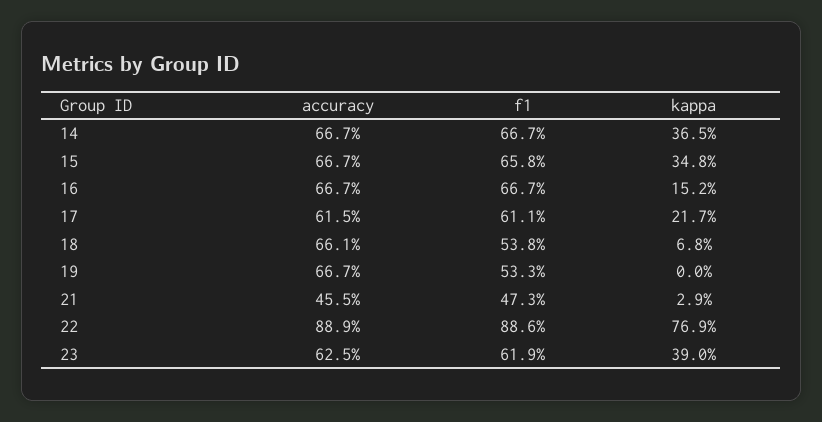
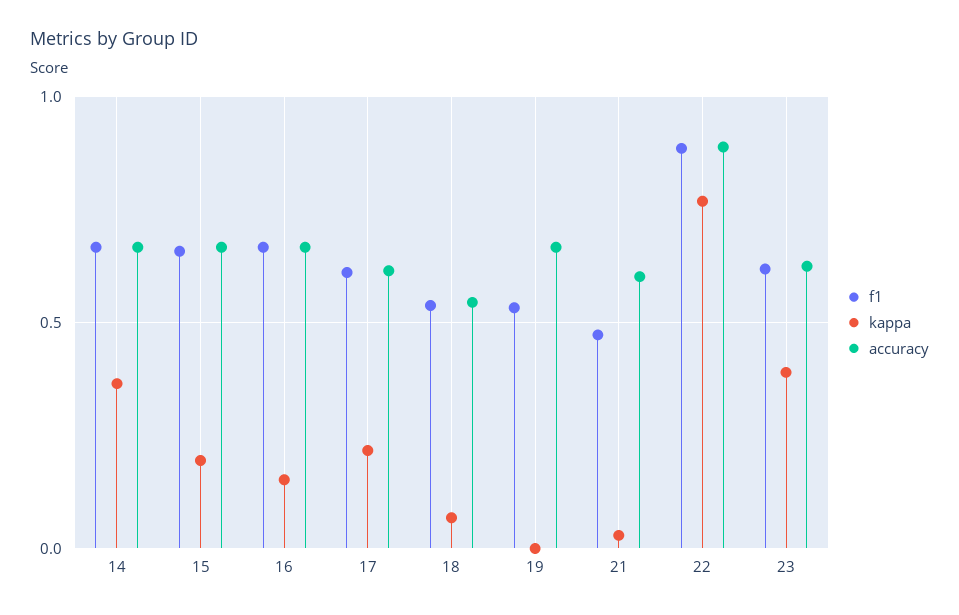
  {
    "accuracy": {
      "14": 0.667,
      "15": 0.667,
      "16": 0.667,
      "17": 0.615,
-     "18": 0.661,
+     "18": 0.55,
      "19": 0.667,
-     "21": 0.455,
+     "21": 0.6,
      "22": 0.889,
      "23": 0.625
    },
    "f1": {
      "14": 0.667,
      "15": 0.658,
      "16": 0.667,
      "17": 0.611,
      "18": 0.538,
      "19": 0.533,
      "21": 0.473,
      "22": 0.886,
      "23": 0.619
    },
    "kappa": {
      "14": 0.365,
-     "15": 0.348,
+     "15": 0.2,
      "16": 0.152,
      "17": 0.217,
      "18": 0.068,
      "19": 0,
      "21": 0.029,
      "22": 0.769,
      "23": 0.39
    }
  }

